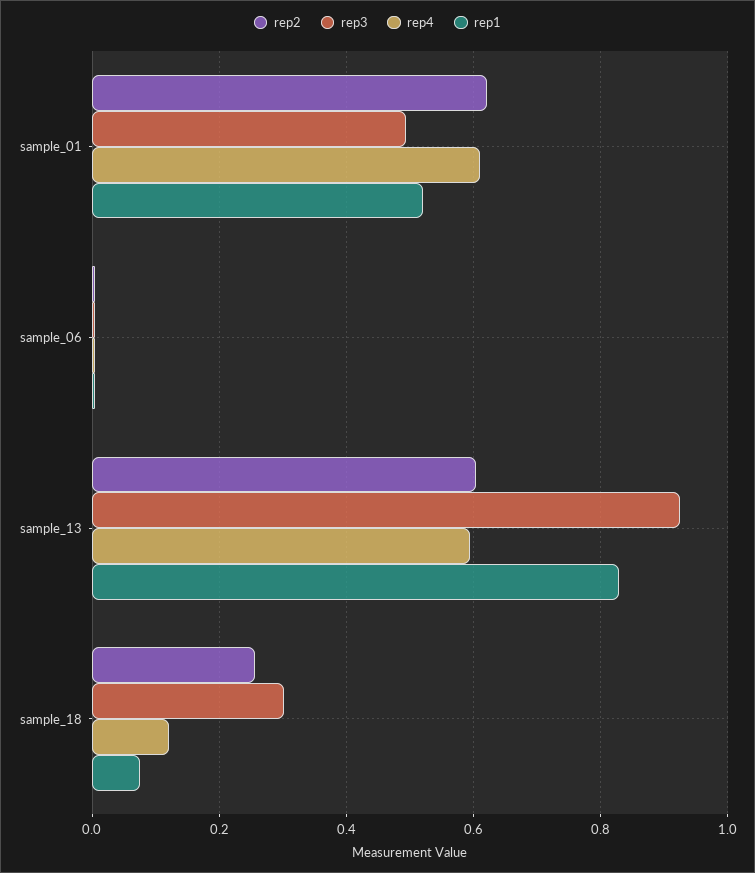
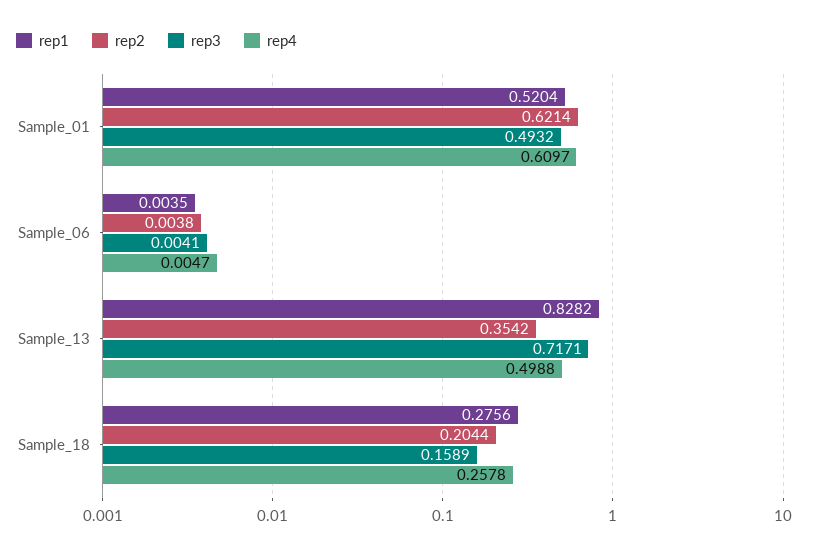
  {
    "rep2": {
      "sample_01": 0.6214,
      "sample_06": 0.0038,
-     "sample_13": 0.6,
+     "sample_13": 0.3542,
-     "sample_18": 0.26
+     "sample_18": 0.2044
    },
    "rep3": {
      "sample_01": 0.4932,
      "sample_06": 0.0041,
-     "sample_13": 0.92,
+     "sample_13": 0.7171,
-     "sample_18": 0.3
+     "sample_18": 0.1589
    },
    "rep4": {
      "sample_01": 0.6097,
      "sample_06": 0.0047,
-     "sample_13": 0.6,
+     "sample_13": 0.4988,
-     "sample_18": 0.12
+     "sample_18": 0.2578
    },
    "rep1": {
      "sample_01": 0.5204,
      "sample_06": 0.0035,
      "sample_13": 0.8282,
-     "sample_18": 0.08
+     "sample_18": 0.2756
    }
  }

